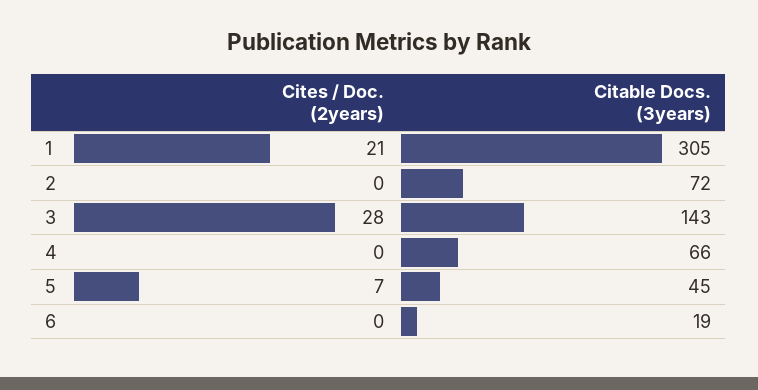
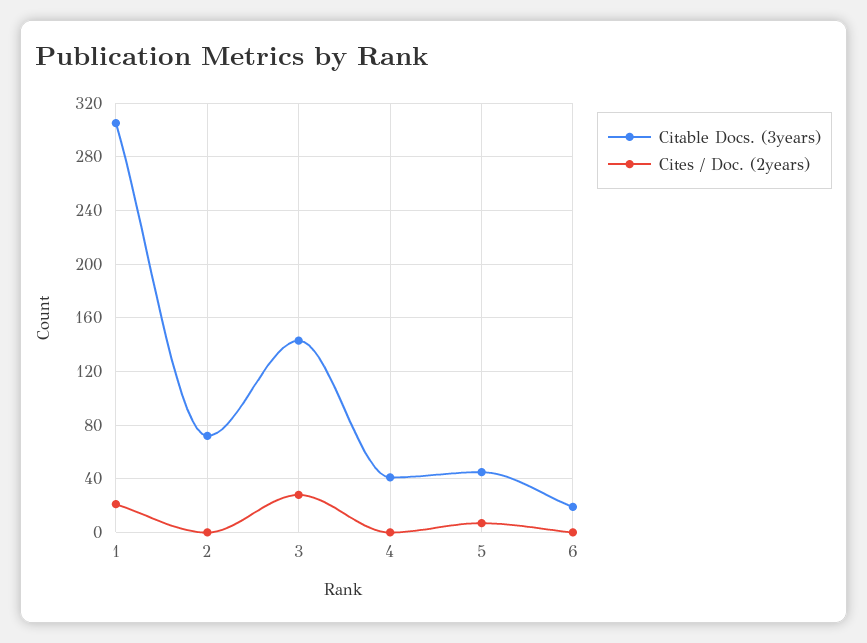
  {
    "Cites / Doc. (2years)": {
      "1": 21,
      "2": 0,
      "3": 28,
      "4": 0,
      "5": 7,
      "6": 0
    },
    "Citable Docs. (3years)": {
      "1": 305,
      "2": 72,
      "3": 143,
-     "4": 66,
+     "4": 40,
      "5": 45,
      "6": 19
    }
  }

